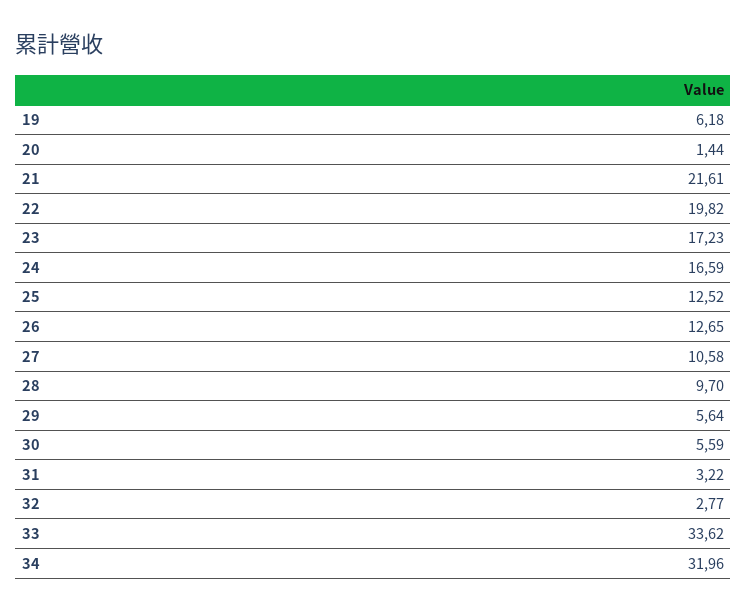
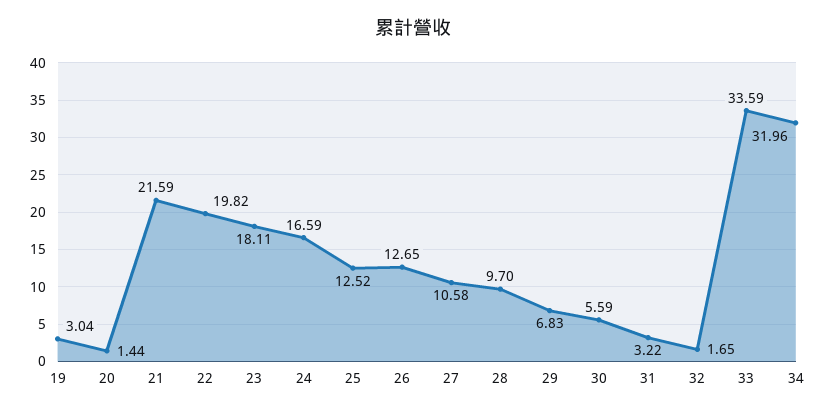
  {
-   "19": 6.18,
+   "19": 3.04,
    "20": 1.44,
-   "21": 21.61,
+   "21": 21.59,
    "22": 19.82,
-   "23": 17.23,
+   "23": 18.11,
    "24": 16.59,
    "25": 12.52,
    "26": 12.65,
    "27": 10.58,
    "28": 9.7,
-   "29": 5.64,
+   "29": 6.83,
    "30": 5.59,
    "31": 3.22,
-   "32": 2.77,
+   "32": 1.65,
-   "33": 33.62,
+   "33": 33.59,
    "34": 31.96
  }

